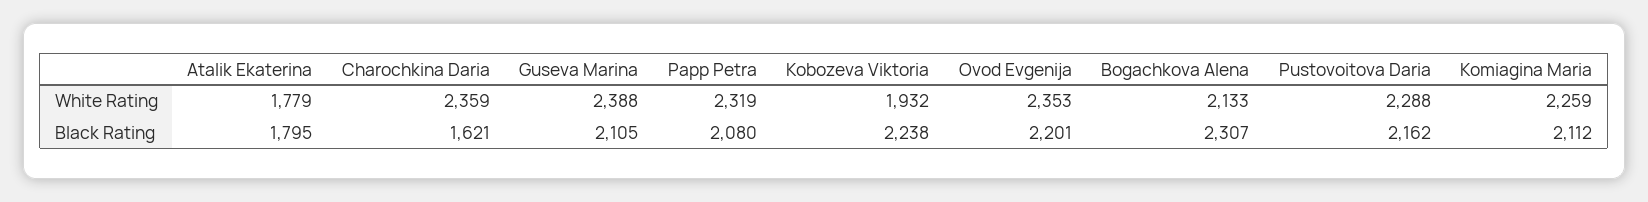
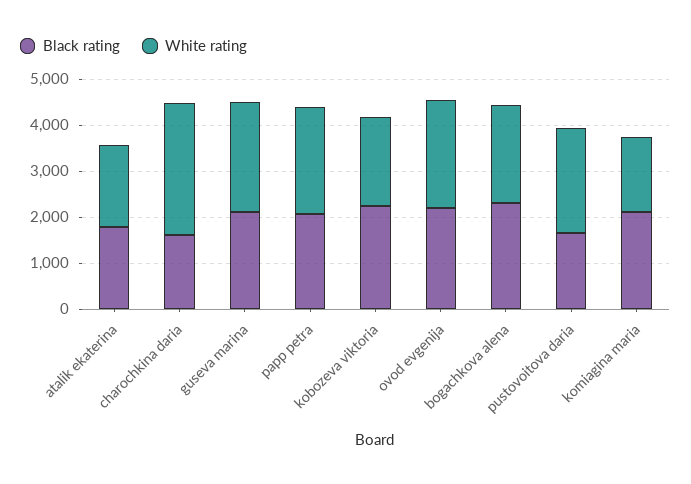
  {
    "White Rating": {
      "Atalik Ekaterina": 1779,
-     "Charochkina Daria": 2359,
+     "Charochkina Daria": 2800,
      "Guseva Marina": 2388,
      "Papp Petra": 2319,
      "Kobozeva Viktoria": 1932,
      "Ovod Evgenija": 2353,
      "Bogachkova Alena": 2133,
      "Pustovoitova Daria": 2288,
-     "Komiagina Maria": 2259
+     "Komiagina Maria": 1600
    },
    "Black Rating": {
      "Atalik Ekaterina": 1795,
      "Charochkina Daria": 1621,
      "Guseva Marina": 2105,
      "Papp Petra": 2080,
      "Kobozeva Viktoria": 2238,
      "Ovod Evgenija": 2201,
      "Bogachkova Alena": 2307,
-     "Pustovoitova Daria": 2162,
+     "Pustovoitova Daria": 1600,
      "Komiagina Maria": 2112
    }
  }

